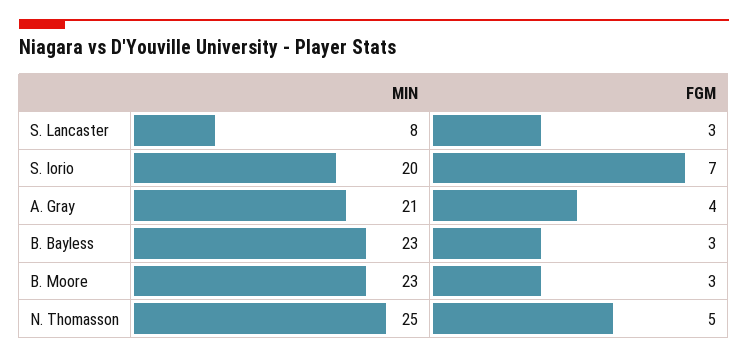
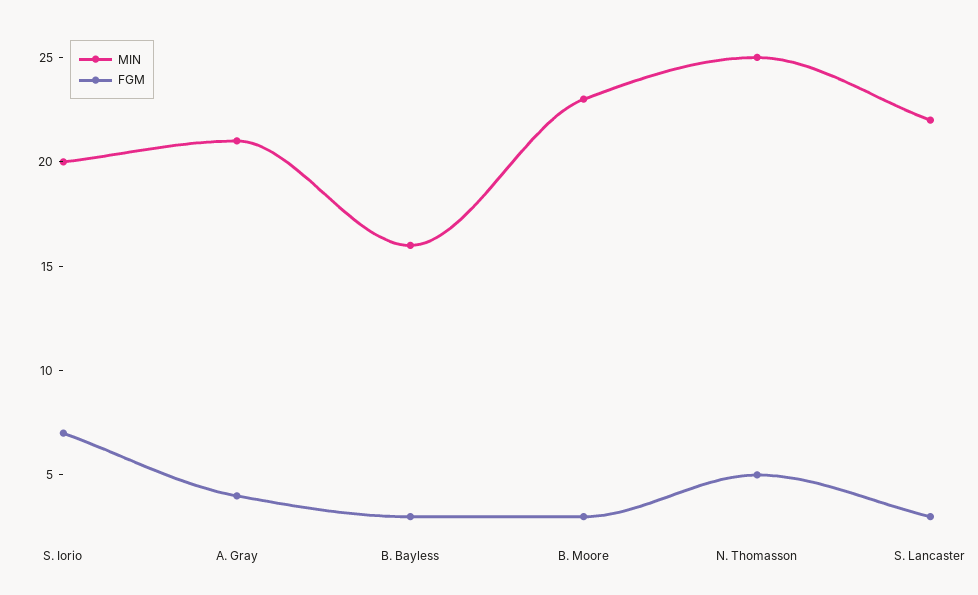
  {
    "MIN": {
-     "S. Lancaster": 8,
+     "S. Lancaster": 22,
      "S. Iorio": 20,
      "A. Gray": 21,
-     "B. Bayless": 23,
+     "B. Bayless": 16,
      "B. Moore": 23,
      "N. Thomasson": 25
    },
    "FGM": {
      "S. Lancaster": 3,
      "S. Iorio": 7,
      "A. Gray": 4,
      "B. Bayless": 3,
      "B. Moore": 3,
      "N. Thomasson": 5
    }
  }

